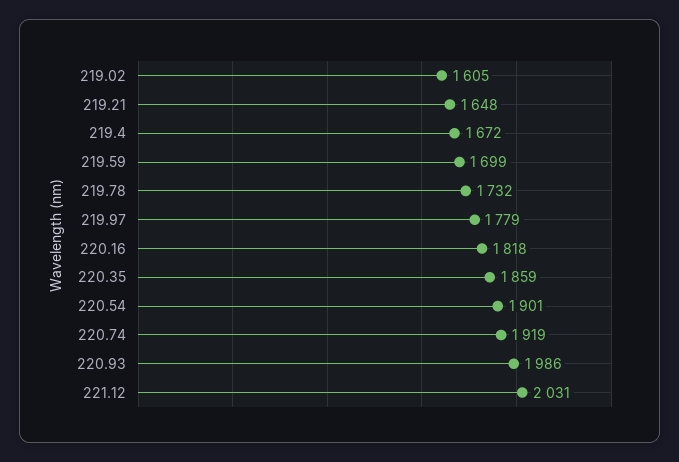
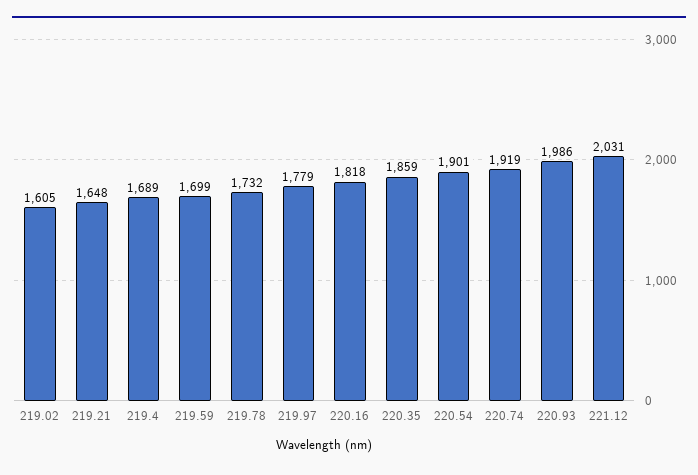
  {
    "219.02": 1605,
    "219.21": 1648,
-   "219.4": 1672,
+   "219.4": 1689,
    "219.59": 1699,
    "219.78": 1732,
    "219.97": 1779,
    "220.16": 1818,
    "220.35": 1859,
    "220.54": 1901,
    "220.74": 1919,
    "220.93": 1986,
    "221.12": 2031
  }

